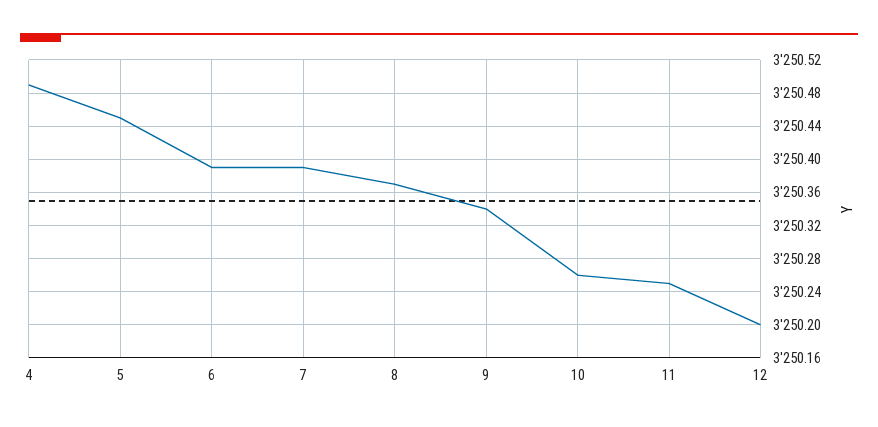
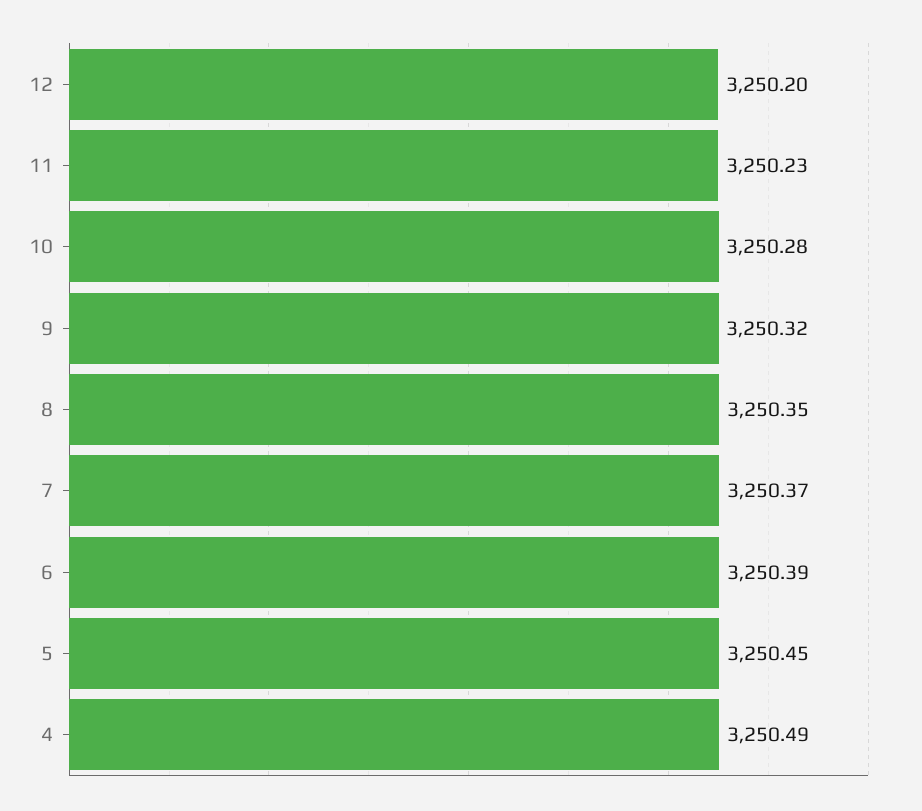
  {
    "4": 3250.49,
    "5": 3250.45,
    "6": 3250.39,
-   "7": 3250.39,
+   "7": 3250.37,
-   "8": 3250.37,
+   "8": 3250.35,
-   "9": 3250.34,
+   "9": 3250.32,
-   "10": 3250.26,
+   "10": 3250.28,
-   "11": 3250.25,
+   "11": 3250.23,
    "12": 3250.2
  }

